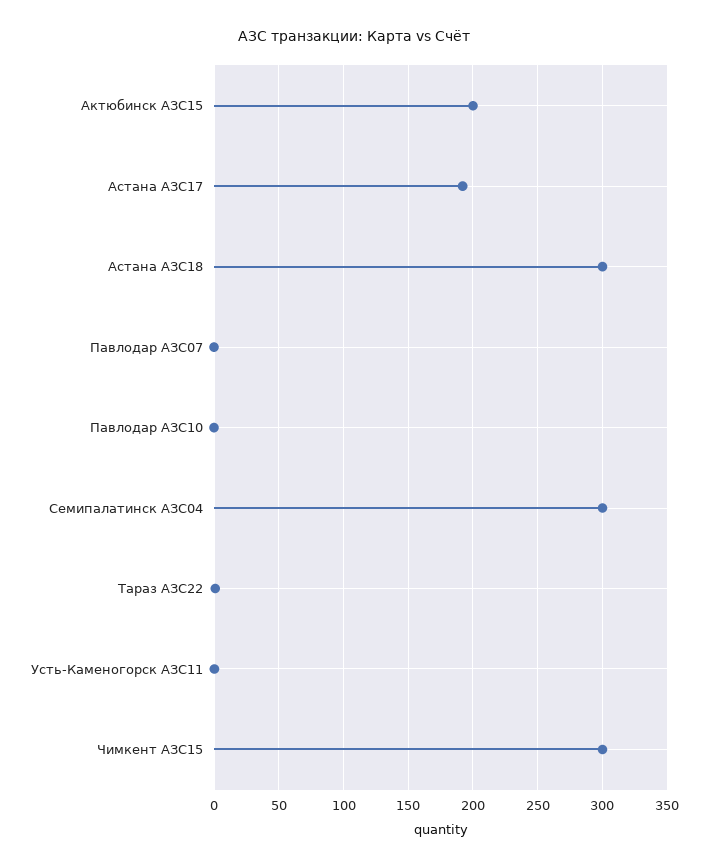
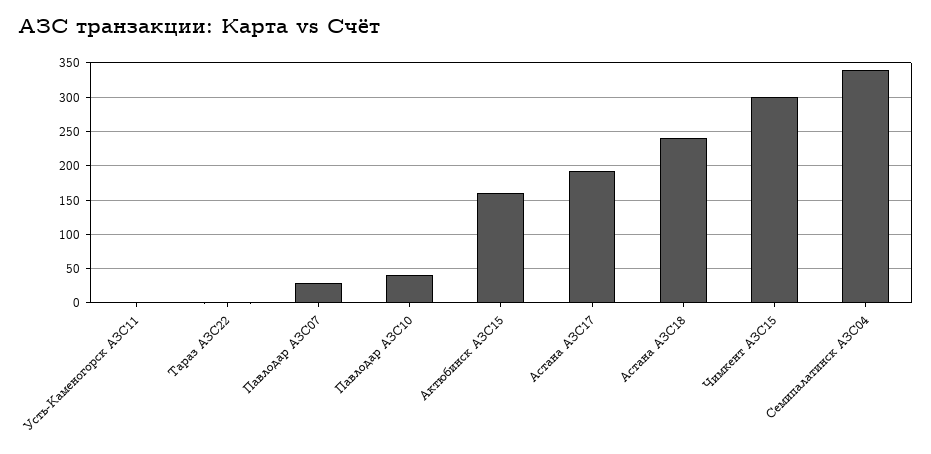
  {
-   "Актюбинск АЗС15": 200,
+   "Актюбинск АЗС15": 160,
    "Астана АЗС17": 190,
-   "Астана АЗС18": 300,
+   "Астана АЗС18": 240,
-   "Павлодар АЗС07": 0,
+   "Павлодар АЗС07": 30,
-   "Павлодар АЗС10": 0,
+   "Павлодар АЗС10": 40,
-   "Семипалатинск АЗС04": 300,
+   "Семипалатинск АЗС04": 340,
    "Тараз АЗС22": 0,
    "Усть-Каменогорск АЗС11": 0,
    "Чимкент АЗС15": 300
  }

